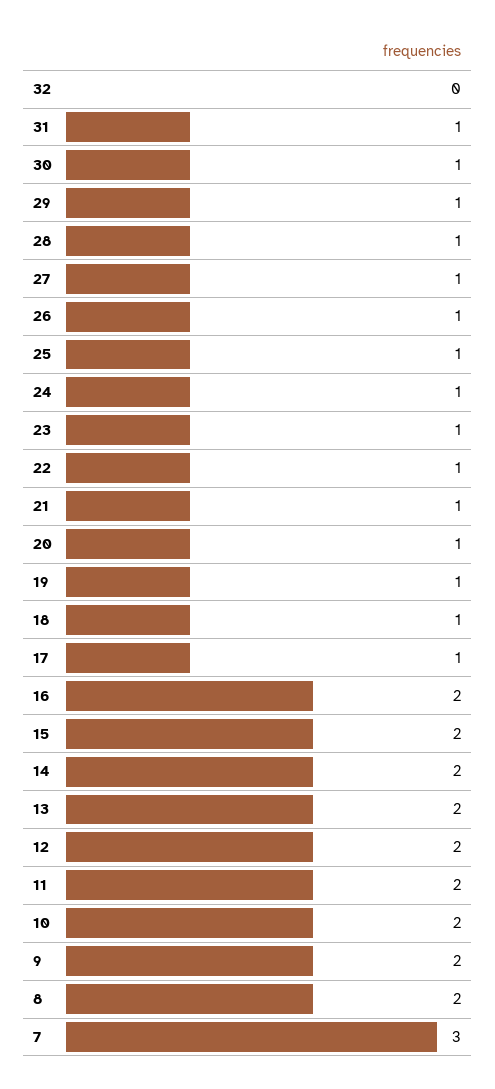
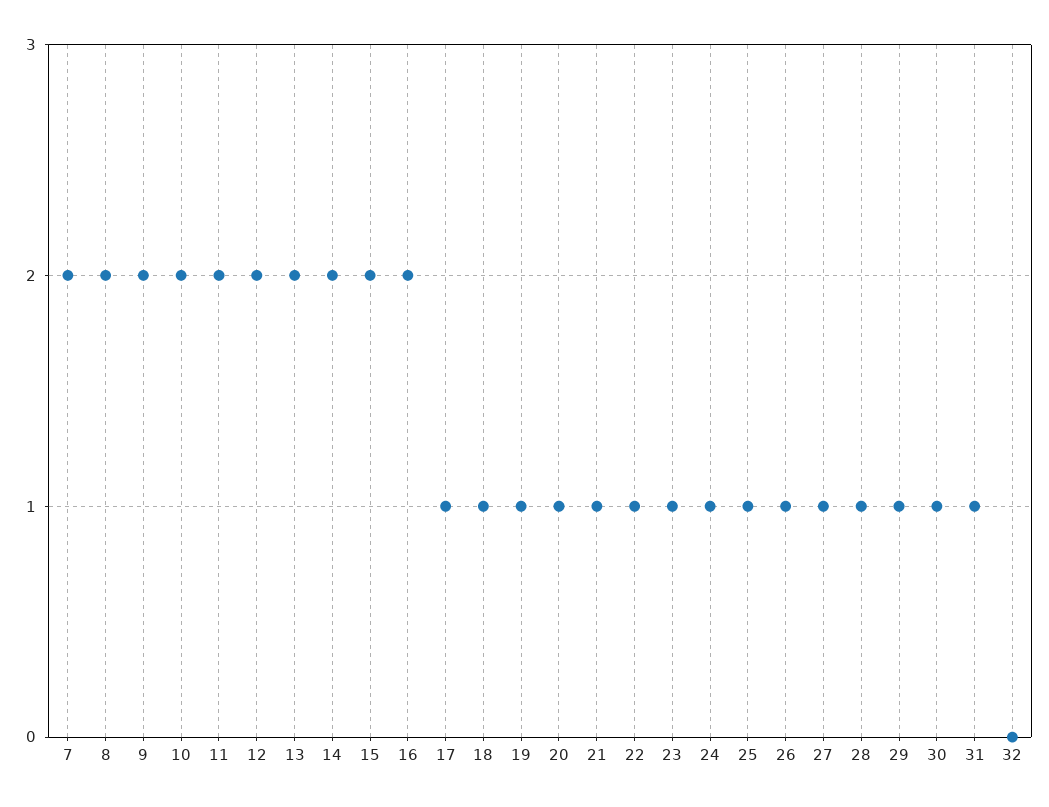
  {
    "32": 0,
    "31": 1,
    "30": 1,
    "29": 1,
    "28": 1,
    "27": 1,
    "26": 1,
    "25": 1,
    "24": 1,
    "23": 1,
    "22": 1,
    "21": 1,
    "20": 1,
    "19": 1,
    "18": 1,
    "17": 1,
    "16": 2,
    "15": 2,
    "14": 2,
    "13": 2,
    "12": 2,
    "11": 2,
    "10": 2,
    "9": 2,
    "8": 2,
-   "7": 3
+   "7": 2
  }

